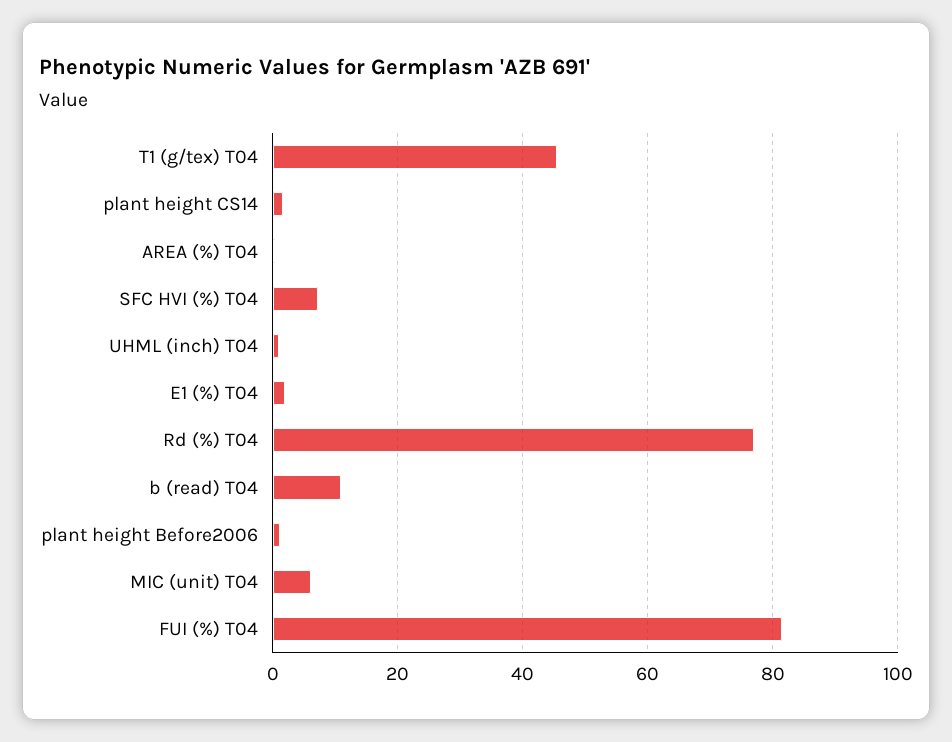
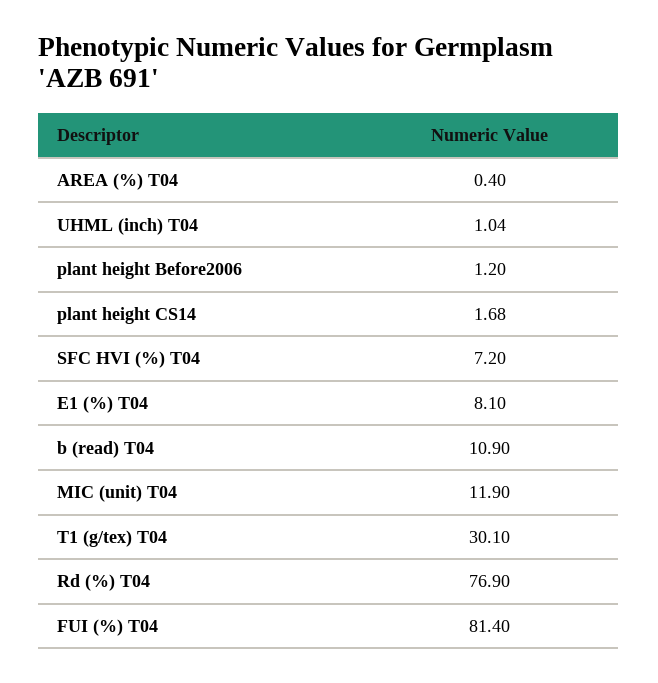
  {
-   "T1 (g/tex) T04": 46,
+   "T1 (g/tex) T04": 30.1,
    "plant height CS14": 1.68,
    "AREA (%) T04": 0.4,
    "SFC HVI (%) T04": 7.2,
    "UHML (inch) T04": 1.04,
-   "E1 (%) T04": 2,
+   "E1 (%) T04": 8.1,
    "Rd (%) T04": 76.9,
    "b (read) T04": 10.9,
    "plant height Before2006": 1.2,
-   "MIC (unit) T04": 6,
+   "MIC (unit) T04": 11.9,
    "FUI (%) T04": 81.4
  }

